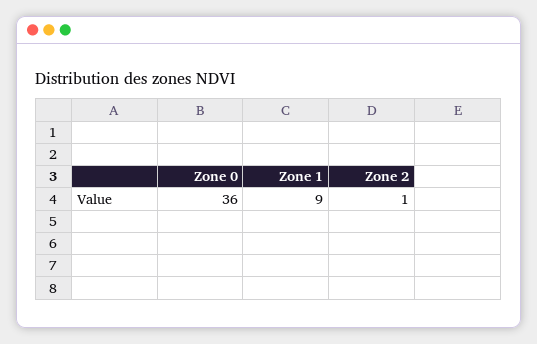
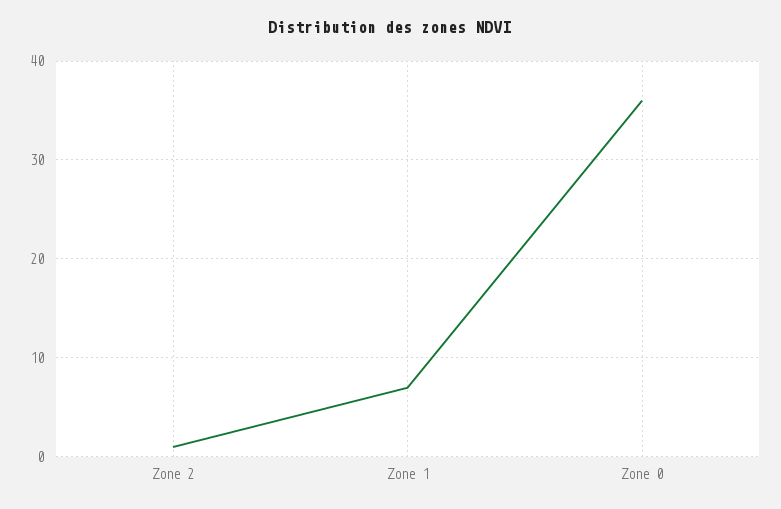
  {
    "Zone 0": 36,
-   "Zone 1": 9,
+   "Zone 1": 7,
    "Zone 2": 1
  }

